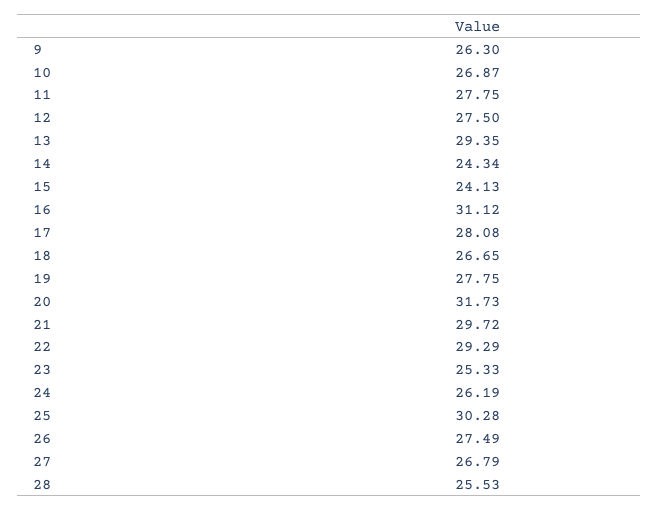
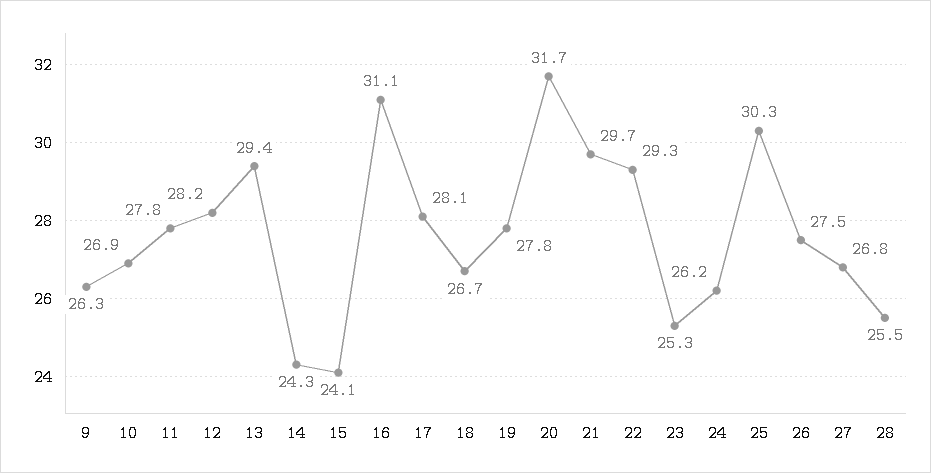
  {
    "9": 26.3,
    "10": 26.87,
    "11": 27.75,
-   "12": 27.5,
+   "12": 28.2,
    "13": 29.35,
    "14": 24.34,
    "15": 24.13,
    "16": 31.12,
    "17": 28.08,
    "18": 26.65,
    "19": 27.75,
    "20": 31.73,
    "21": 29.72,
    "22": 29.29,
    "23": 25.33,
    "24": 26.19,
    "25": 30.28,
    "26": 27.49,
    "27": 26.79,
    "28": 25.53
  }

